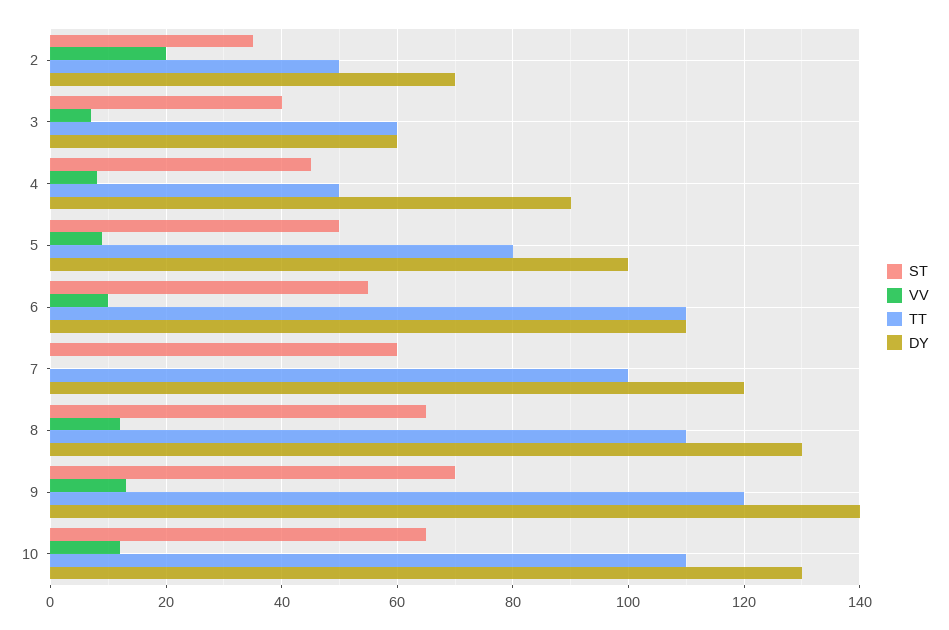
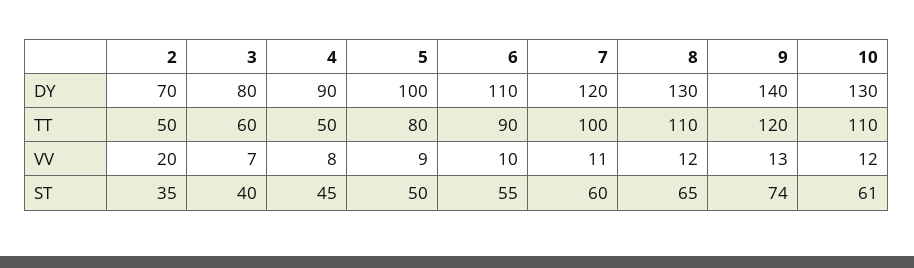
  {
    "ST": {
      "2": 35,
      "3": 40,
      "4": 45,
      "5": 50,
      "6": 55,
      "7": 60,
      "8": 65,
-     "9": 70,
+     "9": 74,
-     "10": 65
+     "10": 61
    },
    "VV": {
      "2": 20,
      "3": 7,
      "4": 8,
      "5": 9,
      "6": 10,
-     "7": 0,
+     "7": 11,
      "8": 12,
      "9": 13,
      "10": 12
    },
    "TT": {
      "2": 50,
      "3": 60,
      "4": 50,
      "5": 80,
-     "6": 110,
+     "6": 90,
      "7": 100,
      "8": 110,
      "9": 120,
      "10": 110
    },
    "DY": {
      "2": 70,
-     "3": 60,
+     "3": 80,
      "4": 90,
      "5": 100,
      "6": 110,
      "7": 120,
      "8": 130,
      "9": 140,
      "10": 130
    }
  }

